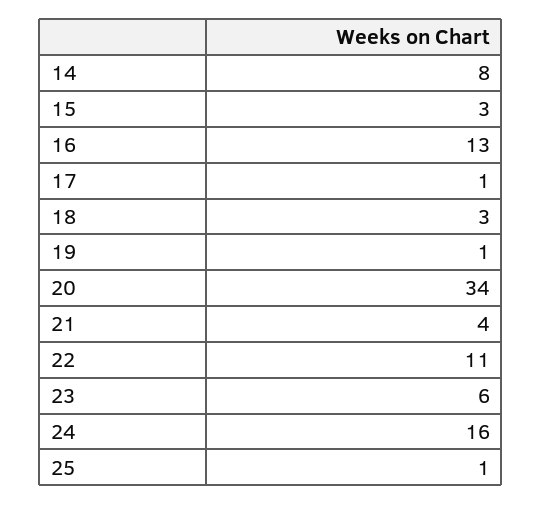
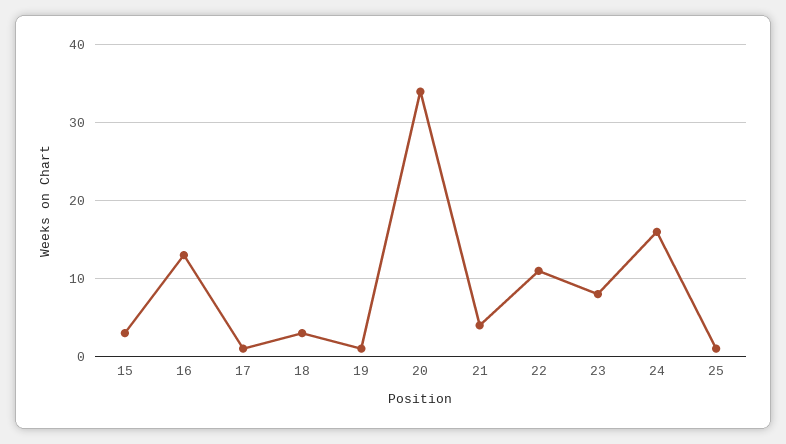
  {
-   "14": 8,
    "15": 3,
    "16": 13,
    "17": 1,
    "18": 3,
    "19": 1,
    "20": 34,
    "21": 4,
    "22": 11,
-   "23": 6,
+   "23": 8,
    "24": 16,
    "25": 1
  }

